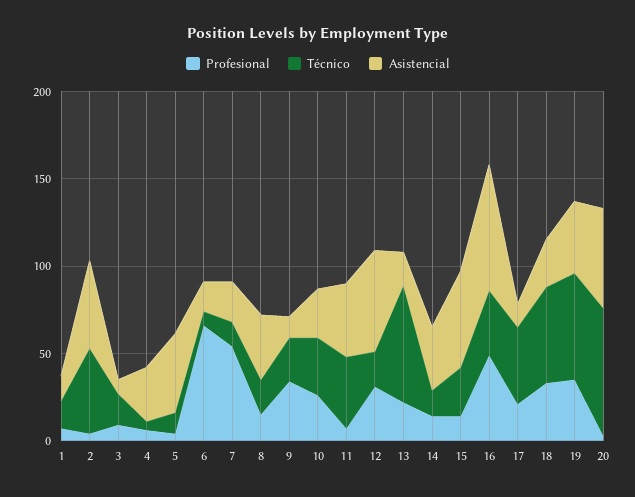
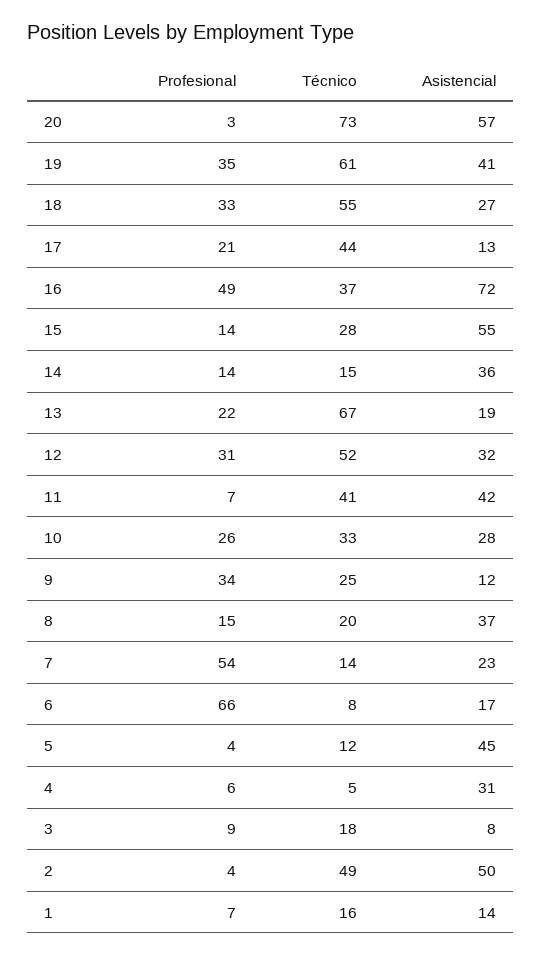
  {
    "Profesional": {
      "1": 7,
      "2": 4,
      "3": 9,
      "4": 6,
      "5": 4,
      "6": 66,
      "7": 54,
      "8": 15,
      "9": 34,
      "10": 26,
      "11": 7,
      "12": 31,
      "13": 22,
      "14": 14,
      "15": 14,
      "16": 49,
      "17": 21,
      "18": 33,
      "19": 35,
      "20": 3
    },
    "Técnico": {
      "1": 16,
      "2": 49,
      "3": 18,
      "4": 5,
      "5": 12,
      "6": 8,
      "7": 14,
      "8": 20,
      "9": 25,
      "10": 33,
      "11": 41,
-     "12": 20,
+     "12": 52,
      "13": 67,
      "14": 15,
      "15": 28,
      "16": 37,
      "17": 44,
      "18": 55,
      "19": 61,
      "20": 73
    },
    "Asistencial": {
      "1": 14,
      "2": 50,
      "3": 8,
      "4": 31,
      "5": 45,
      "6": 17,
      "7": 23,
      "8": 37,
      "9": 12,
      "10": 28,
      "11": 42,
-     "12": 60,
+     "12": 32,
      "13": 19,
      "14": 36,
      "15": 55,
      "16": 72,
      "17": 13,
      "18": 27,
      "19": 41,
      "20": 57
    }
  }

